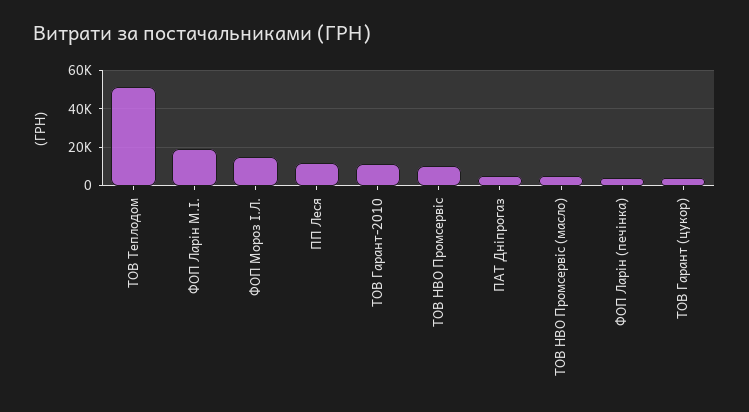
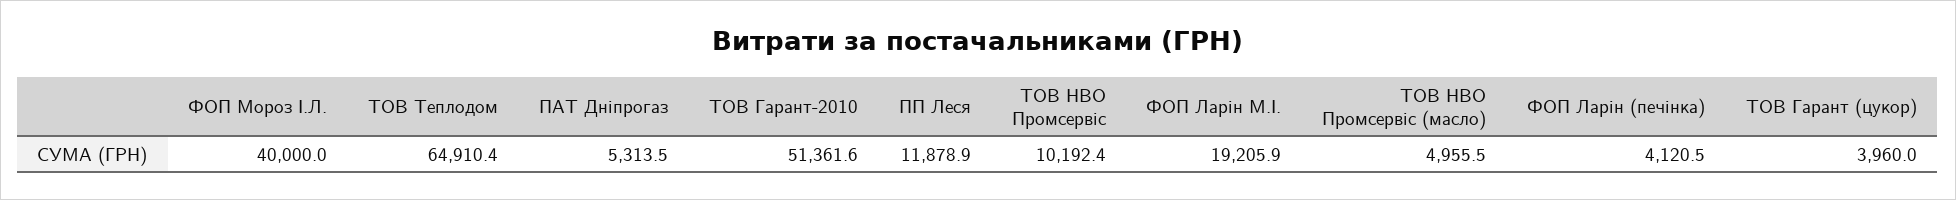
  {
-   "ТОВ Теплодом": 50000,
+   "ТОВ Теплодом": 64910.4,
    "ФОП Ларін М.І.": 19205.9,
-   "ФОП Мороз І.Л.": 15000,
+   "ФОП Мороз І.Л.": 40000,
    "ПП Леся": 11878.9,
-   "ТОВ Гарант-2010": 10000,
+   "ТОВ Гарант-2010": 51361.6,
    "ТОВ НВО Промсервіс": 10192.4,
    "ПАТ Дніпрогаз": 5313.5,
    "ТОВ НВО Промсервіс (масло)": 4955.5,
    "ФОП Ларін (печінка)": 4120.5,
    "ТОВ Гарант (цукор)": 3960
  }

